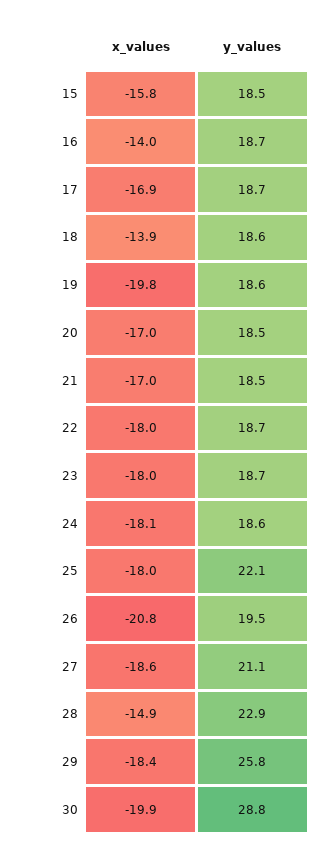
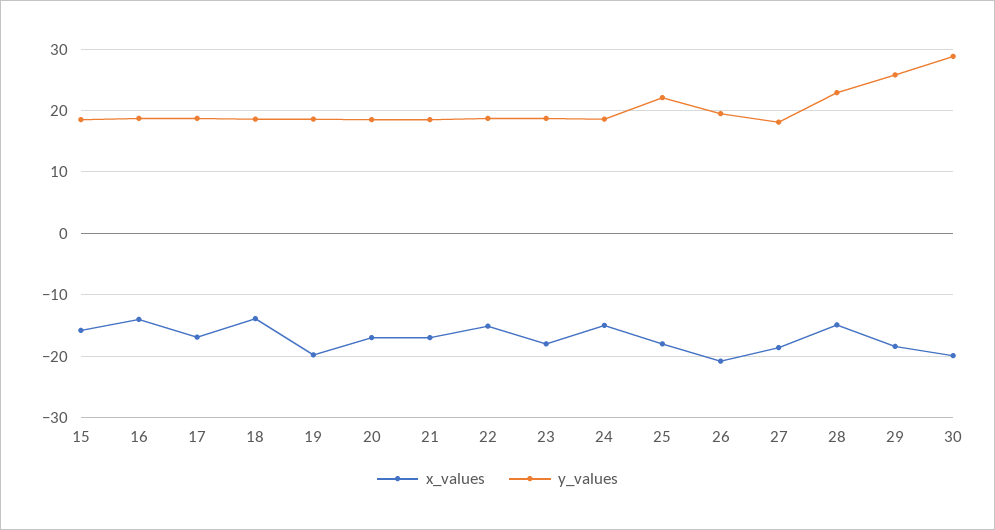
  {
    "x_values": {
      "15": -15.8,
      "16": -14,
      "17": -16.9,
      "18": -13.9,
      "19": -19.8,
      "20": -17,
      "21": -17,
-     "22": -18,
+     "22": -15,
      "23": -18,
-     "24": -18.1,
+     "24": -15,
      "25": -18,
      "26": -20.8,
      "27": -18.6,
      "28": -14.9,
      "29": -18.4,
      "30": -19.9
    },
    "y_values": {
      "15": 18.5,
      "16": 18.7,
      "17": 18.7,
      "18": 18.6,
      "19": 18.6,
      "20": 18.5,
      "21": 18.5,
      "22": 18.7,
      "23": 18.7,
      "24": 18.6,
      "25": 22.1,
      "26": 19.5,
-     "27": 21.1,
+     "27": 18,
      "28": 22.9,
      "29": 25.8,
      "30": 28.8
    }
  }

